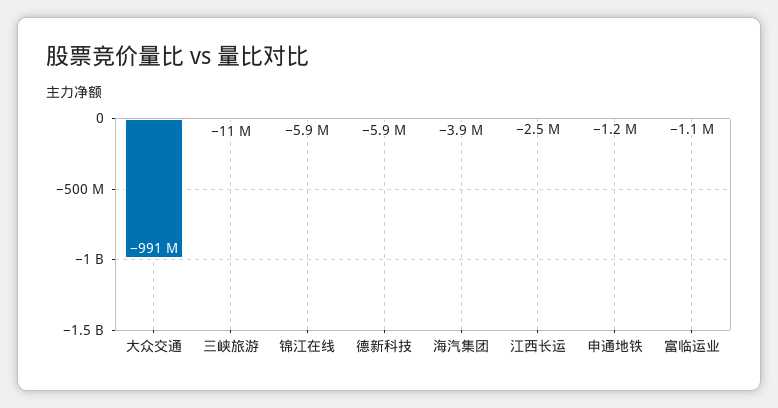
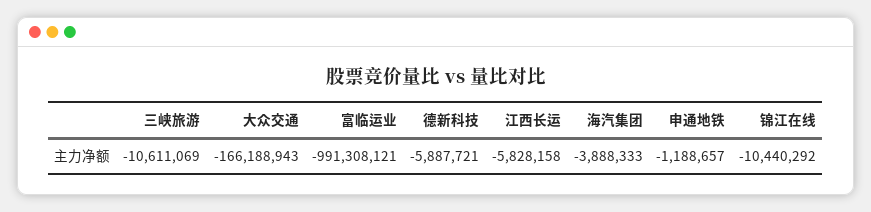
  {
-   "大众交通": -991000000,
+   "大众交通": -166188943,
    "三峡旅游": -10611069,
-   "锦江在线": -5900000,
+   "锦江在线": -10440292,
    "德新科技": -5887721,
    "海汽集团": -3888333,
-   "江西长运": -2500000,
+   "江西长运": -5828158,
    "申通地铁": -1188657,
-   "富临运业": -1100000
+   "富临运业": -991308121
  }

